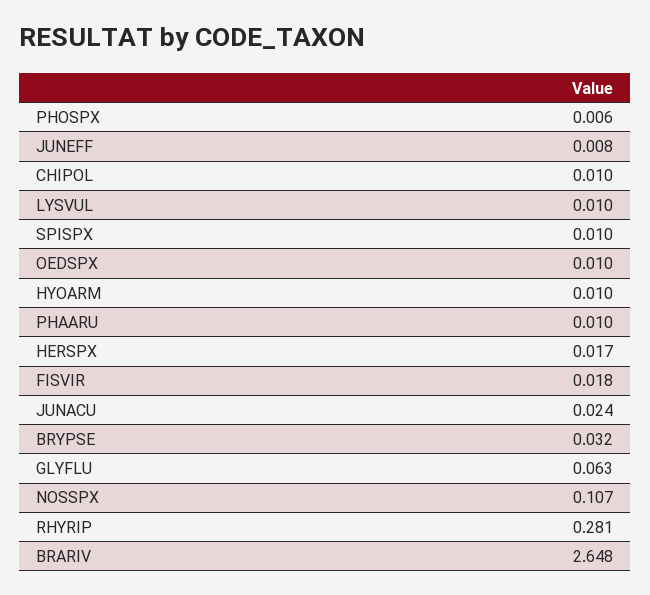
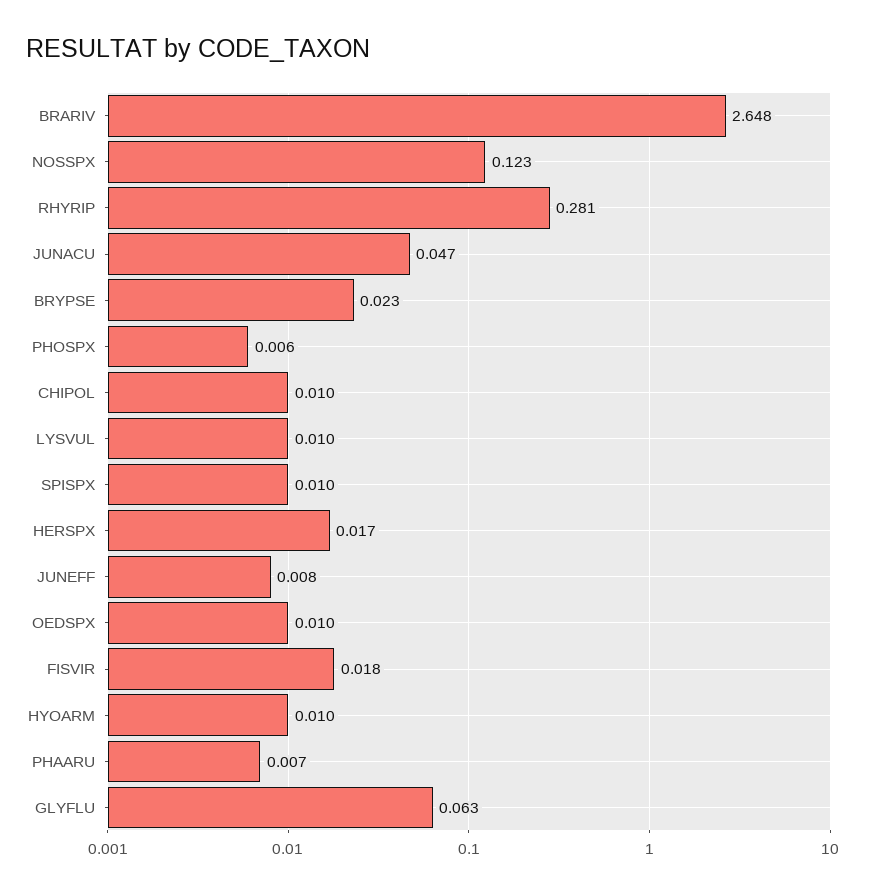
  {
    "PHOSPX": 0.006,
    "JUNEFF": 0.008,
    "CHIPOL": 0.01,
    "LYSVUL": 0.01,
    "SPISPX": 0.01,
    "OEDSPX": 0.01,
    "HYOARM": 0.01,
-   "PHAARU": 0.01,
+   "PHAARU": 0.007,
    "HERSPX": 0.017,
    "FISVIR": 0.018,
-   "JUNACU": 0.024,
+   "JUNACU": 0.047,
-   "BRYPSE": 0.032,
+   "BRYPSE": 0.023,
    "GLYFLU": 0.063,
-   "NOSSPX": 0.107,
+   "NOSSPX": 0.123,
    "RHYRIP": 0.281,
    "BRARIV": 2.648
  }

